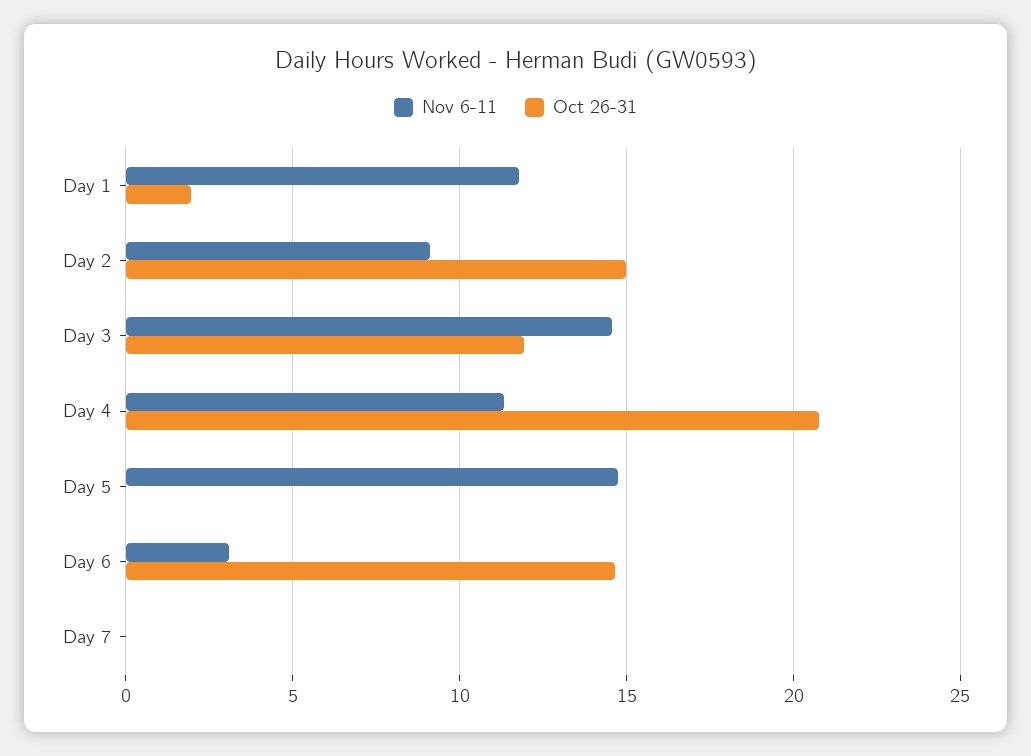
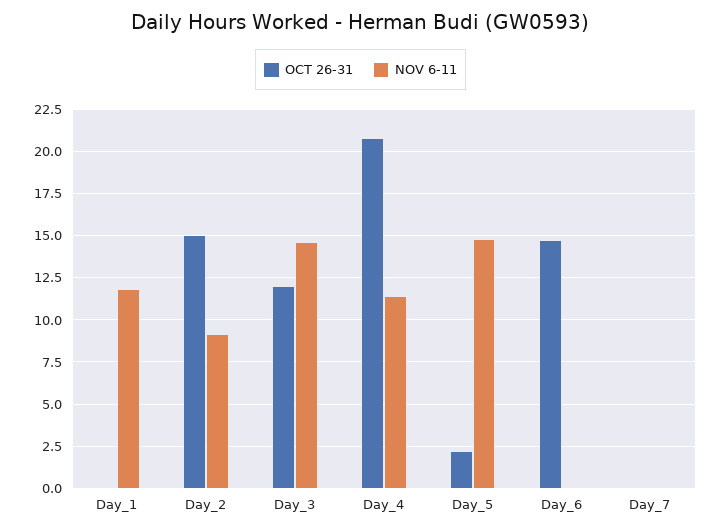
  {
    "Nov 6-11": {
      "Day 1": 12,
      "Day 2": 9,
      "Day 3": 14.5,
      "Day 4": 11.5,
      "Day 5": 14.5,
-     "Day 6": 3,
+     "Day 6": 0,
      "Day 7": 0
    },
    "Oct 26-31": {
-     "Day 1": 2,
+     "Day 1": 0,
      "Day 2": 15,
      "Day 3": 12,
      "Day 4": 21,
-     "Day 5": 0,
+     "Day 5": 2,
      "Day 6": 14.5,
      "Day 7": 0
    }
  }

